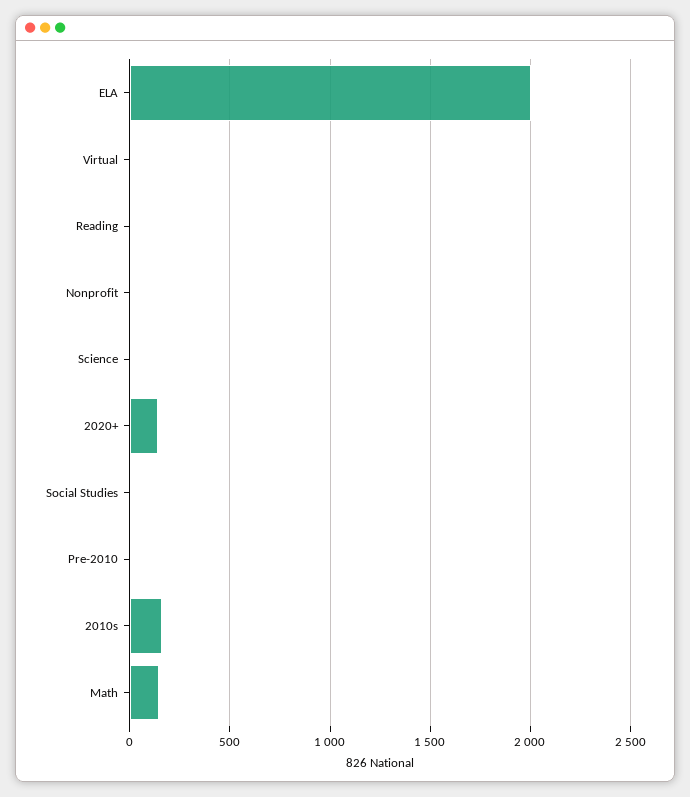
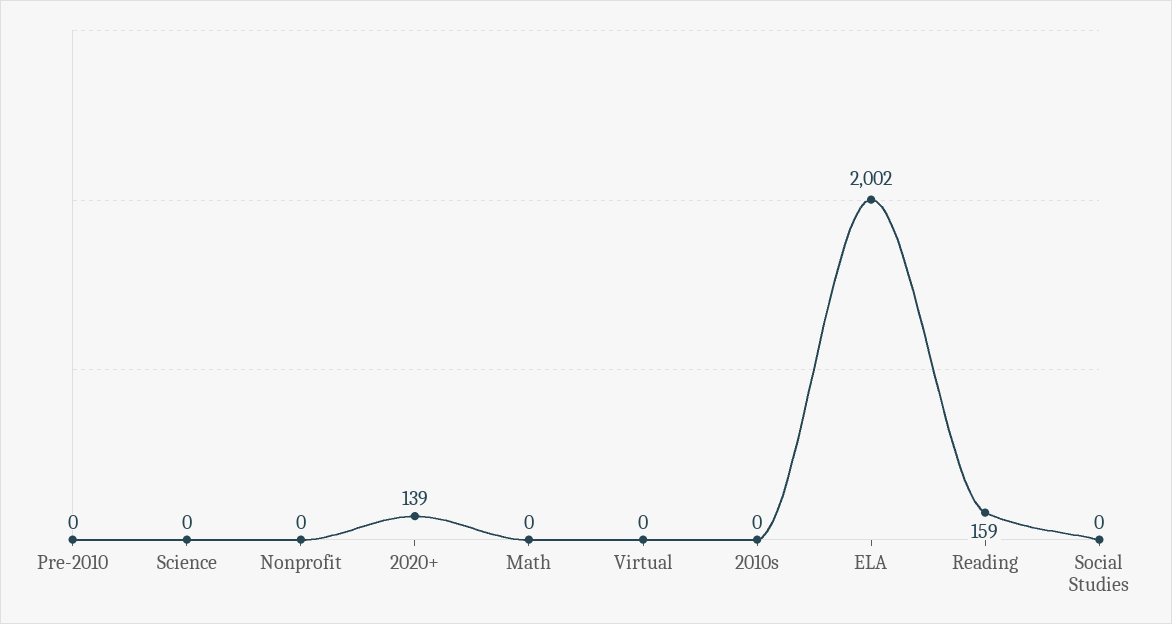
  {
    "ELA": 2002,
    "Virtual": 0,
-   "Reading": 0,
+   "Reading": 159,
    "Nonprofit": 0,
    "Science": 0,
    "2020+": 139,
    "Social Studies": 0,
    "Pre-2010": 0,
-   "2010s": 150,
+   "2010s": 0,
-   "Math": 150
+   "Math": 0
  }

